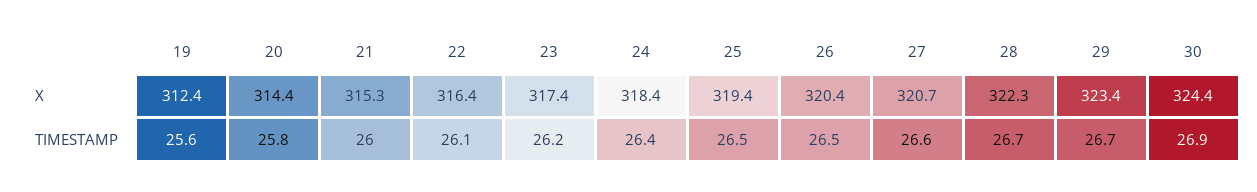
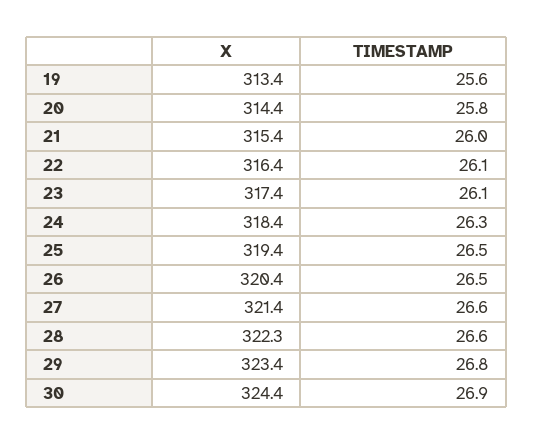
  {
    "19": {
-     "X": 312.4,
+     "X": 313.4,
      "TIMESTAMP": 25.6
    },
    "20": {
      "X": 314.4,
      "TIMESTAMP": 25.8
    },
    "21": {
-     "X": 315.3,
+     "X": 315.4,
      "TIMESTAMP": 26
    },
    "22": {
      "X": 316.4,
      "TIMESTAMP": 26.1
    },
    "23": {
      "X": 317.4,
-     "TIMESTAMP": 26.2
+     "TIMESTAMP": 26.1
    },
    "24": {
      "X": 318.4,
-     "TIMESTAMP": 26.4
+     "TIMESTAMP": 26.3
    },
    "25": {
      "X": 319.4,
      "TIMESTAMP": 26.5
    },
    "26": {
      "X": 320.4,
      "TIMESTAMP": 26.5
    },
    "27": {
-     "X": 320.7,
+     "X": 321.4,
      "TIMESTAMP": 26.6
    },
    "28": {
      "X": 322.3,
-     "TIMESTAMP": 26.7
+     "TIMESTAMP": 26.6
    },
    "29": {
      "X": 323.4,
-     "TIMESTAMP": 26.7
+     "TIMESTAMP": 26.8
    },
    "30": {
      "X": 324.4,
      "TIMESTAMP": 26.9
    }
  }

